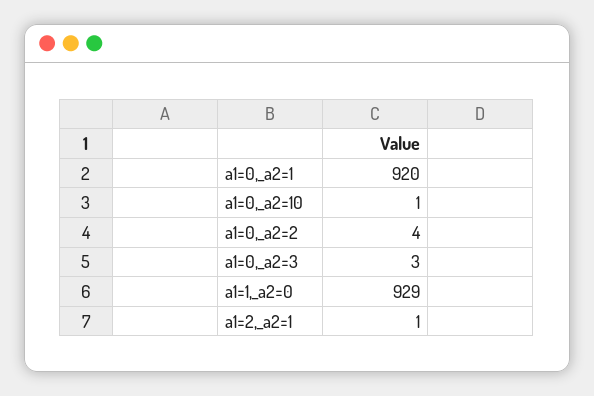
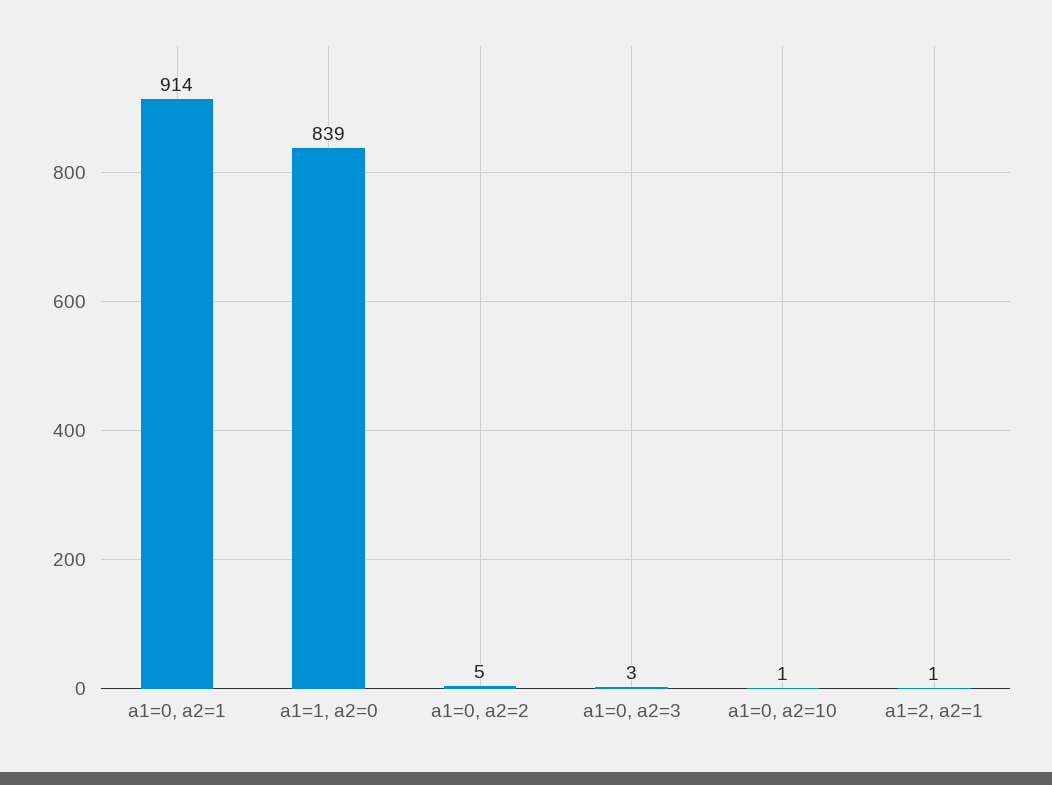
  {
-   "a1=0,_a2=1": 920,
+   "a1=0,_a2=1": 914,
    "a1=0,_a2=10": 1,
-   "a1=0,_a2=2": 4,
+   "a1=0,_a2=2": 5,
    "a1=0,_a2=3": 3,
-   "a1=1,_a2=0": 929,
+   "a1=1,_a2=0": 839,
    "a1=2,_a2=1": 1
  }

